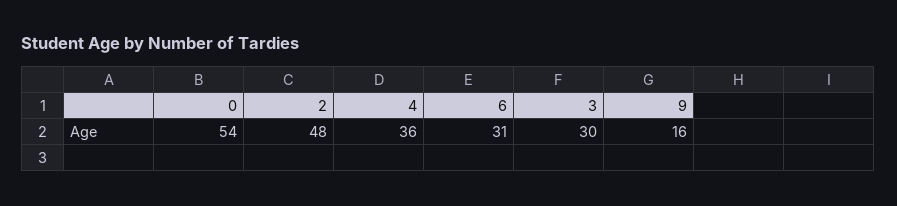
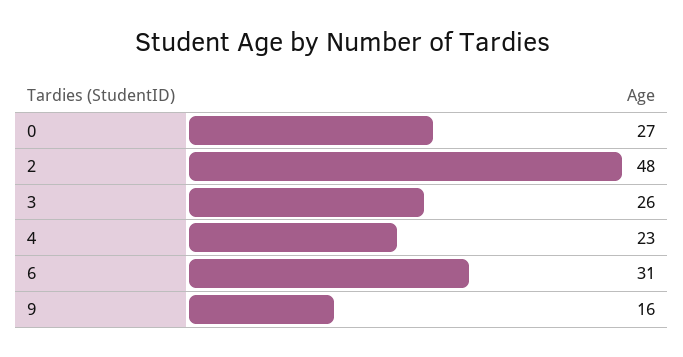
  {
-   "0": 54,
+   "0": 27,
    "2": 48,
-   "4": 36,
+   "4": 23,
    "6": 31,
-   "3": 30,
+   "3": 26,
    "9": 16
  }

